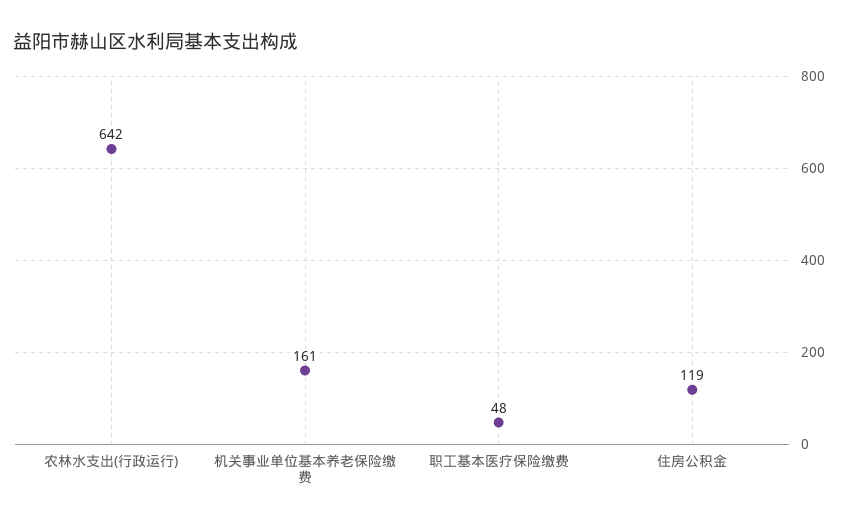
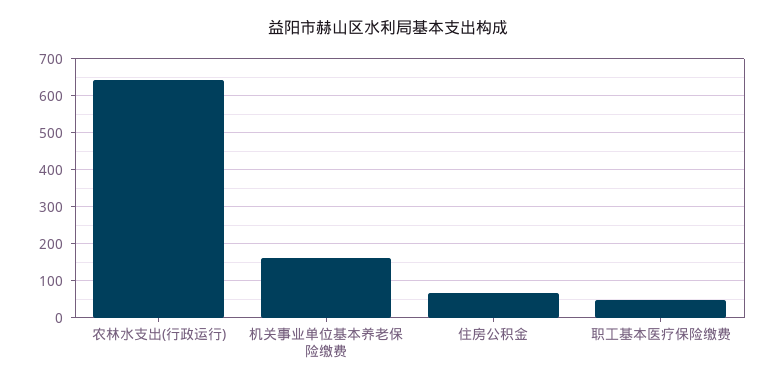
  {
    "农林水支出(行政运行)": 642,
    "机关事业单位基本养老保险缴费": 161,
    "职工基本医疗保险缴费": 48,
-   "住房公积金": 119
+   "住房公积金": 60
  }

